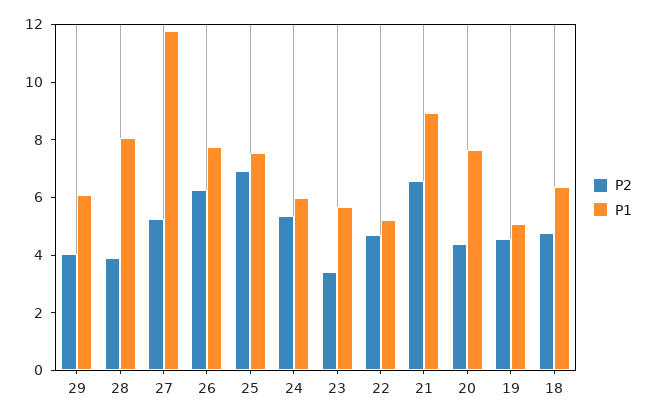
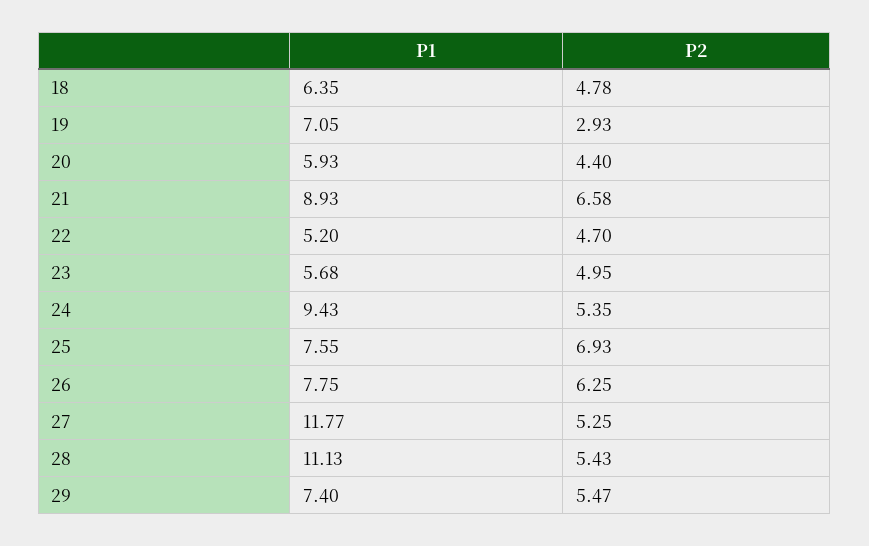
  {
    "P2": {
-     "29": 4,
+     "29": 5.47,
-     "28": 4,
+     "28": 5.43,
      "27": 5.25,
      "26": 6.25,
      "25": 6.93,
      "24": 5.35,
-     "23": 3.5,
+     "23": 4.95,
      "22": 4.7,
      "21": 6.58,
      "20": 4.4,
-     "19": 4.5,
+     "19": 2.93,
      "18": 4.78
    },
    "P1": {
-     "29": 6,
+     "29": 7.4,
-     "28": 8,
+     "28": 11.13,
      "27": 11.77,
      "26": 7.75,
      "25": 7.55,
-     "24": 6,
+     "24": 9.43,
      "23": 5.68,
      "22": 5.2,
      "21": 8.93,
-     "20": 7.5,
+     "20": 5.93,
-     "19": 5,
+     "19": 7.05,
      "18": 6.35
    }
  }

